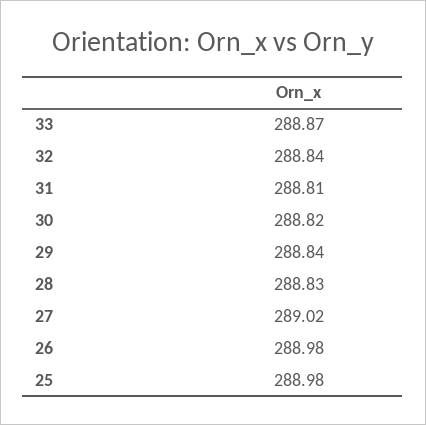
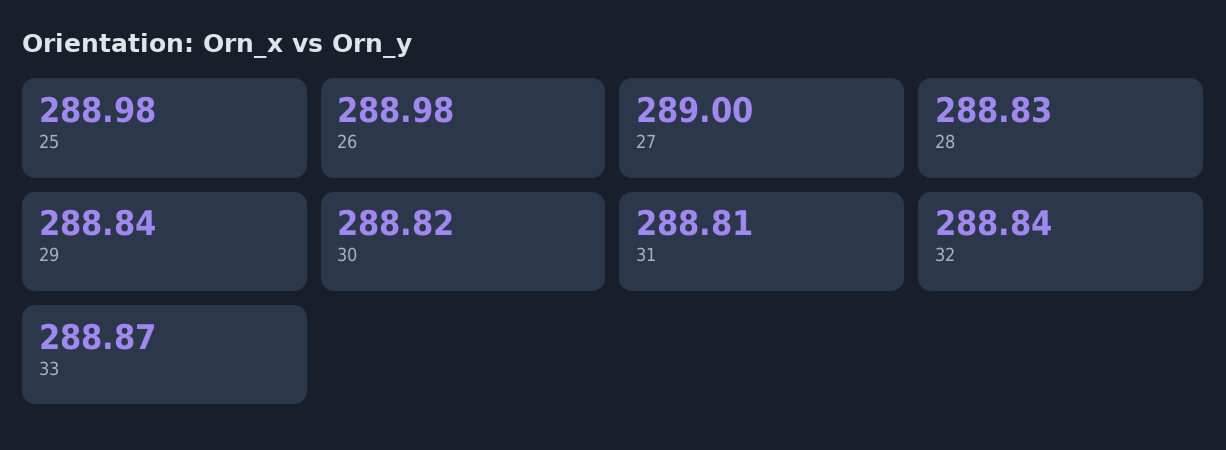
  {
    "33": 288.87,
    "32": 288.84,
    "31": 288.81,
    "30": 288.82,
    "29": 288.84,
    "28": 288.83,
-   "27": 289.02,
+   "27": 289,
    "26": 288.98,
    "25": 288.98
  }

